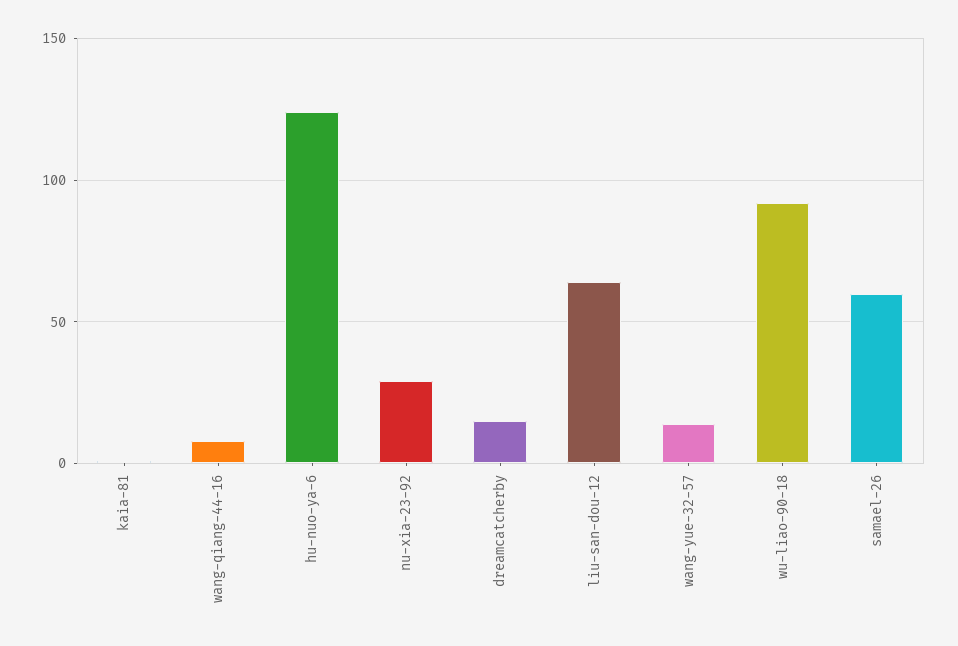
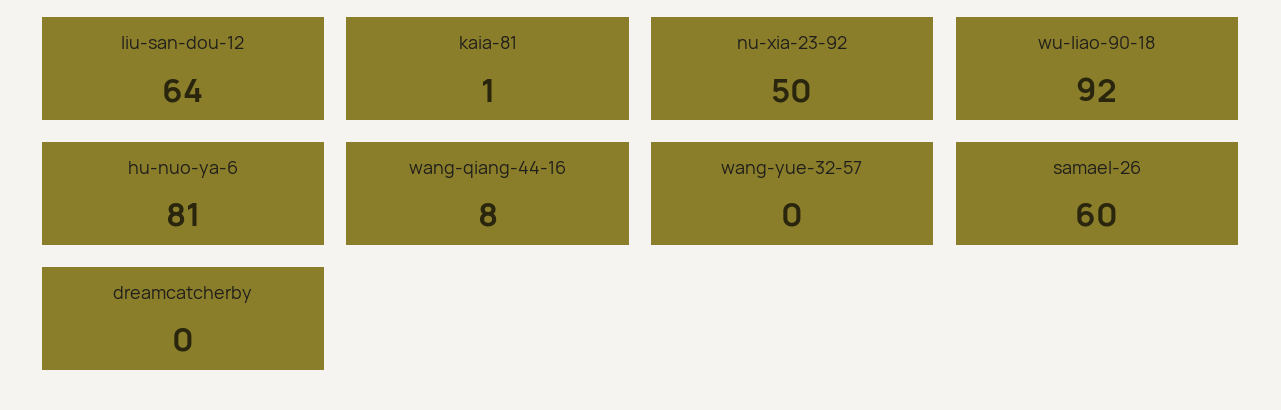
  {
    "kaia-81": 1,
    "wang-qiang-44-16": 8,
-   "hu-nuo-ya-6": 125,
+   "hu-nuo-ya-6": 81,
-   "nu-xia-23-92": 30,
+   "nu-xia-23-92": 50,
-   "dreamcatcherby": 15,
+   "dreamcatcherby": 0,
    "liu-san-dou-12": 64,
-   "wang-yue-32-57": 15,
+   "wang-yue-32-57": 0,
    "wu-liao-90-18": 92,
    "samael-26": 60
  }

